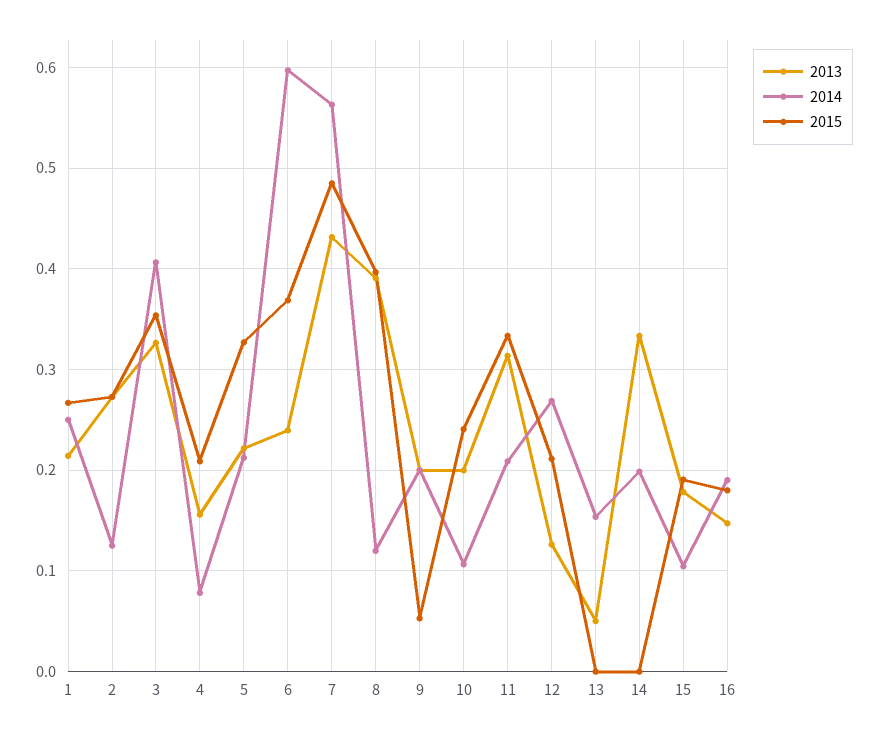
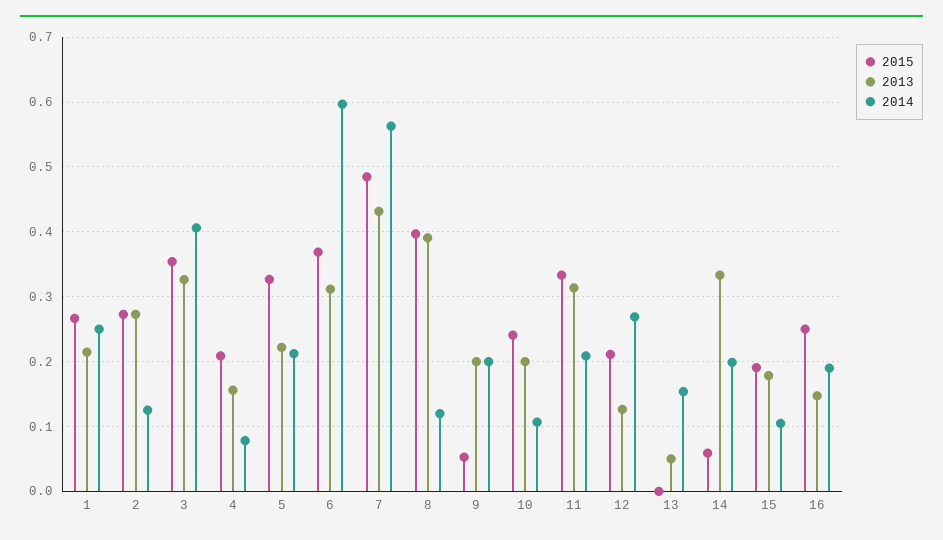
  {
    "2013": {
      "1": 0.21,
      "2": 0.27,
      "3": 0.33,
      "4": 0.16,
      "5": 0.22,
-     "6": 0.24,
+     "6": 0.31,
      "7": 0.43,
      "8": 0.39,
      "9": 0.2,
      "10": 0.2,
      "11": 0.31,
      "12": 0.13,
      "13": 0.05,
      "14": 0.33,
      "15": 0.18,
      "16": 0.15
    },
    "2014": {
      "1": 0.25,
      "2": 0.13,
      "3": 0.41,
      "4": 0.08,
      "5": 0.21,
      "6": 0.6,
      "7": 0.56,
      "8": 0.12,
      "9": 0.2,
      "10": 0.11,
      "11": 0.21,
      "12": 0.27,
      "13": 0.15,
      "14": 0.2,
      "15": 0.1,
      "16": 0.19
    },
    "2015": {
      "1": 0.27,
      "2": 0.27,
      "3": 0.35,
      "4": 0.21,
      "5": 0.33,
      "6": 0.37,
      "7": 0.48,
      "8": 0.4,
      "9": 0.05,
      "10": 0.24,
      "11": 0.33,
      "12": 0.21,
      "13": 0,
-     "14": 0,
+     "14": 0.06,
      "15": 0.19,
-     "16": 0.18
+     "16": 0.25
    }
  }

